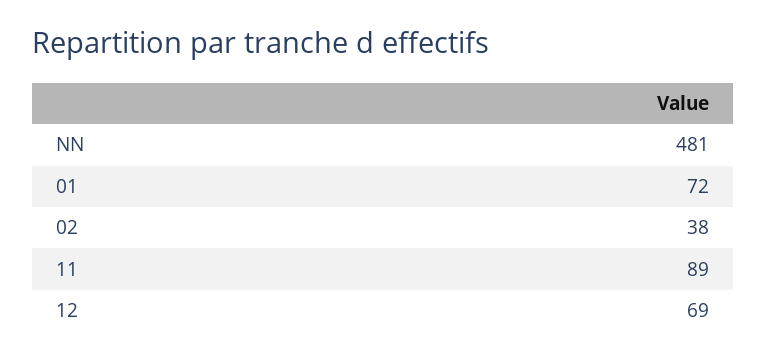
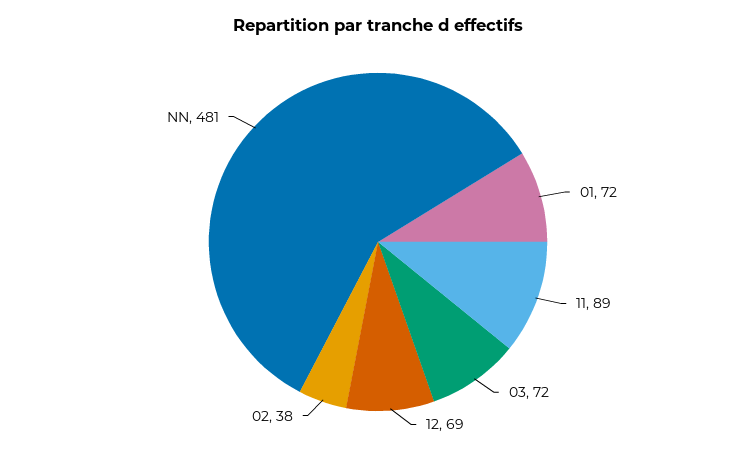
  {
    "NN": 481,
    "01": 72,
    "02": 38,
    "11": 89,
-   "12": 69
+   "12": 69,
+   "03": 72
  }

